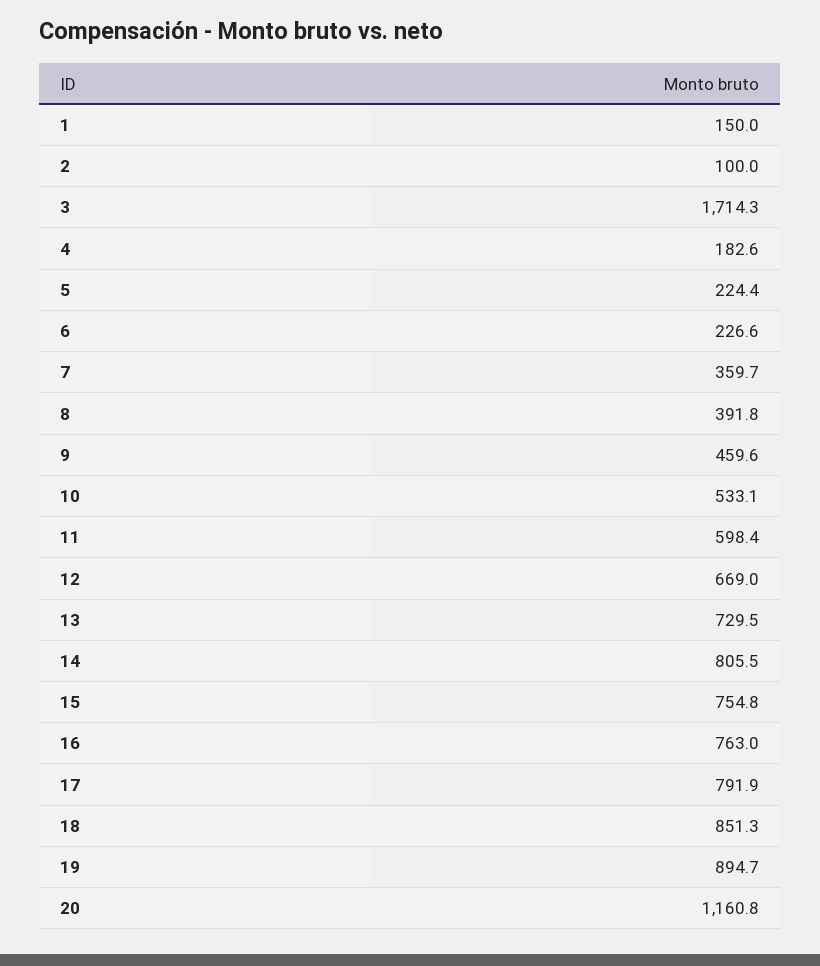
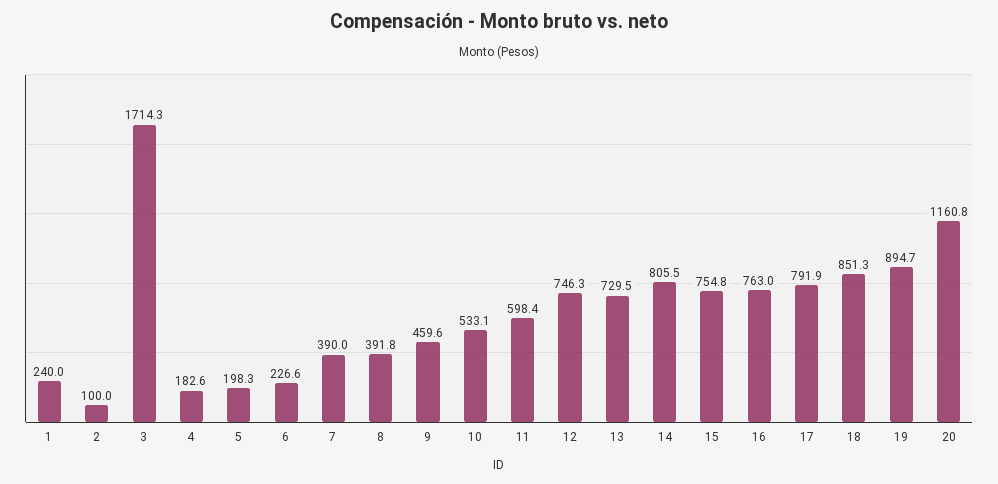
  {
-   "1": 150,
+   "1": 240,
    "2": 100,
    "3": 1714.3,
    "4": 182.6,
-   "5": 224.4,
+   "5": 198.3,
    "6": 226.6,
-   "7": 359.7,
+   "7": 390,
    "8": 391.8,
    "9": 459.6,
    "10": 533.1,
    "11": 598.4,
-   "12": 669,
+   "12": 746.3,
    "13": 729.5,
    "14": 805.5,
    "15": 754.8,
    "16": 763,
    "17": 791.9,
    "18": 851.3,
    "19": 894.7,
    "20": 1160.8
  }

